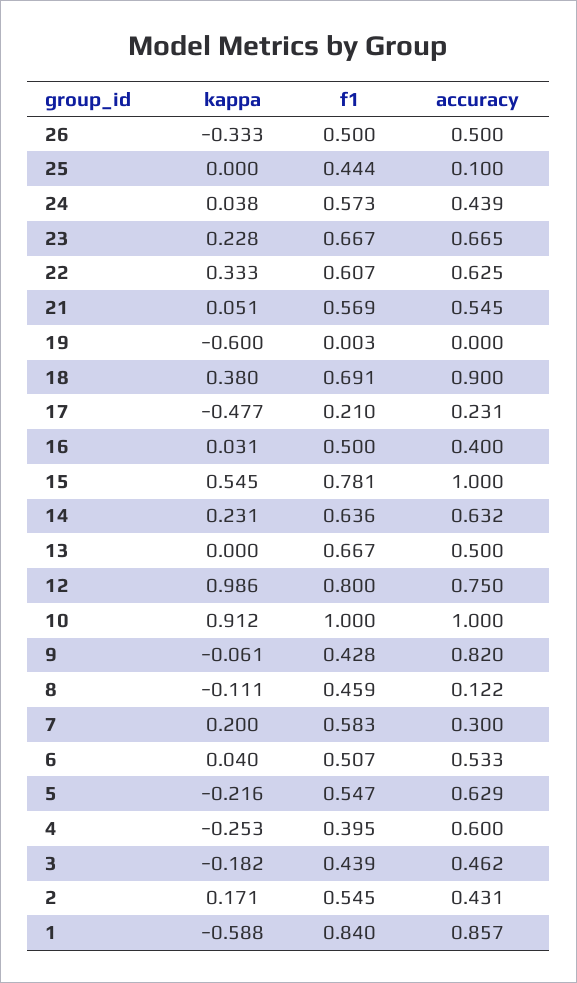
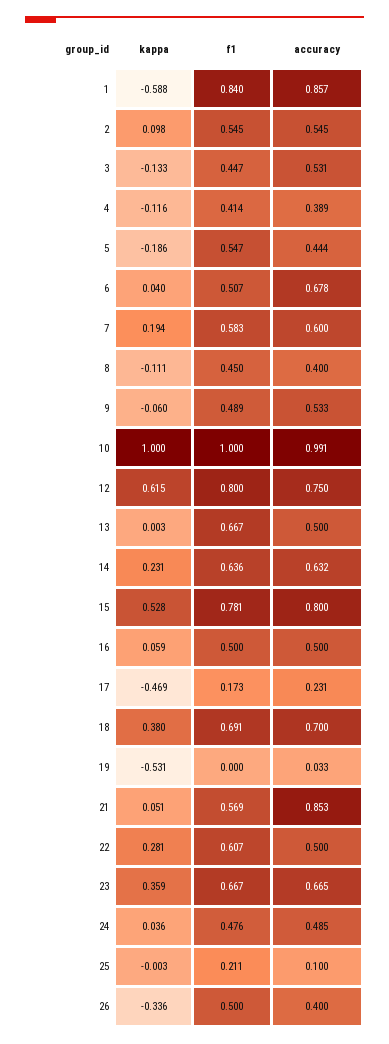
  {
    "kappa": {
-     "26": -0.333,
+     "26": -0.336,
-     "25": 0,
+     "25": -0.003,
-     "24": 0.038,
+     "24": 0.036,
-     "23": 0.228,
+     "23": 0.359,
-     "22": 0.333,
+     "22": 0.281,
      "21": 0.051,
-     "19": -0.6,
+     "19": -0.531,
      "18": 0.38,
-     "17": -0.477,
+     "17": -0.469,
-     "16": 0.031,
+     "16": 0.059,
-     "15": 0.545,
+     "15": 0.528,
      "14": 0.231,
-     "13": 0,
+     "13": 0.003,
-     "12": 0.986,
+     "12": 0.615,
-     "10": 0.912,
+     "10": 1,
-     "9": -0.061,
+     "9": -0.06,
      "8": -0.111,
-     "7": 0.2,
+     "7": 0.194,
      "6": 0.04,
-     "5": -0.216,
+     "5": -0.186,
-     "4": -0.253,
+     "4": -0.116,
-     "3": -0.182,
+     "3": -0.133,
-     "2": 0.171,
+     "2": 0.098,
      "1": -0.588
    },
    "f1": {
      "26": 0.5,
-     "25": 0.444,
+     "25": 0.211,
-     "24": 0.573,
+     "24": 0.476,
      "23": 0.667,
      "22": 0.607,
      "21": 0.569,
-     "19": 0.003,
+     "19": 0,
      "18": 0.691,
-     "17": 0.21,
+     "17": 0.173,
      "16": 0.5,
      "15": 0.781,
      "14": 0.636,
      "13": 0.667,
      "12": 0.8,
      "10": 1,
-     "9": 0.428,
+     "9": 0.489,
-     "8": 0.459,
+     "8": 0.45,
      "7": 0.583,
      "6": 0.507,
      "5": 0.547,
-     "4": 0.395,
+     "4": 0.414,
-     "3": 0.439,
+     "3": 0.447,
      "2": 0.545,
      "1": 0.84
    },
    "accuracy": {
-     "26": 0.5,
+     "26": 0.4,
      "25": 0.1,
-     "24": 0.439,
+     "24": 0.485,
      "23": 0.665,
-     "22": 0.625,
+     "22": 0.5,
-     "21": 0.545,
+     "21": 0.853,
-     "19": 0,
+     "19": 0.033,
-     "18": 0.9,
+     "18": 0.7,
      "17": 0.231,
-     "16": 0.4,
+     "16": 0.5,
-     "15": 1,
+     "15": 0.8,
      "14": 0.632,
      "13": 0.5,
      "12": 0.75,
-     "10": 1,
+     "10": 0.991,
-     "9": 0.82,
+     "9": 0.533,
-     "8": 0.122,
+     "8": 0.4,
-     "7": 0.3,
+     "7": 0.6,
-     "6": 0.533,
+     "6": 0.678,
-     "5": 0.629,
+     "5": 0.444,
-     "4": 0.6,
+     "4": 0.389,
-     "3": 0.462,
+     "3": 0.531,
-     "2": 0.431,
+     "2": 0.545,
      "1": 0.857
    }
  }

